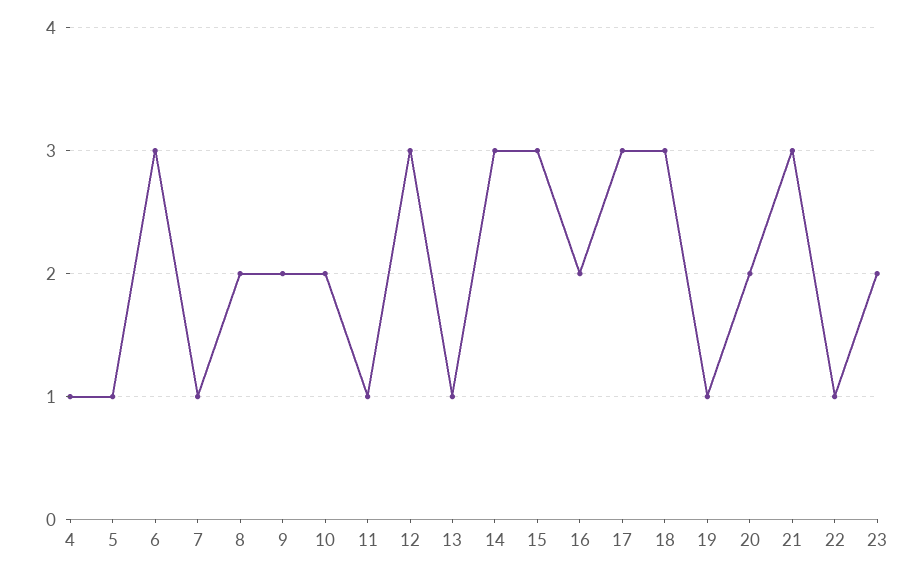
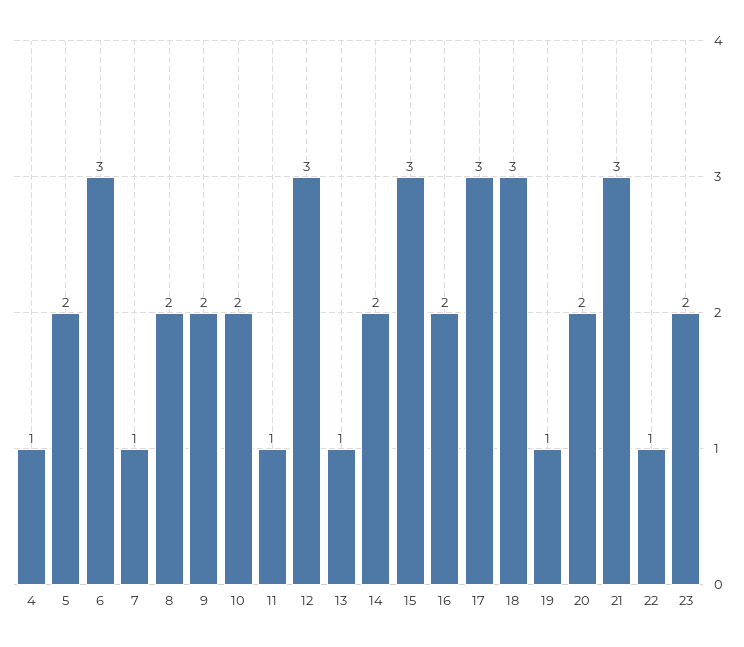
  {
    "4": 1,
-   "5": 1,
+   "5": 2,
    "6": 3,
    "7": 1,
    "8": 2,
    "9": 2,
    "10": 2,
    "11": 1,
    "12": 3,
    "13": 1,
-   "14": 3,
+   "14": 2,
    "15": 3,
    "16": 2,
    "17": 3,
    "18": 3,
    "19": 1,
    "20": 2,
    "21": 3,
    "22": 1,
    "23": 2
  }

